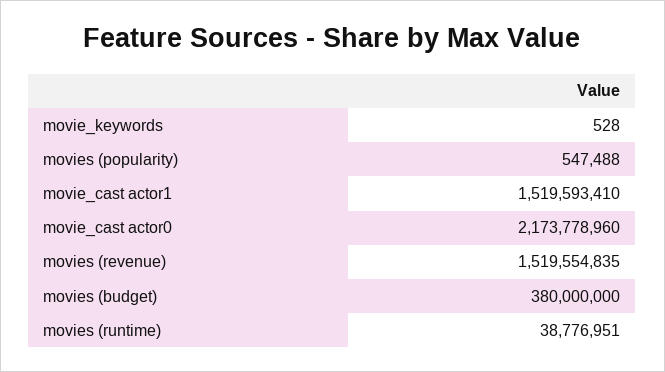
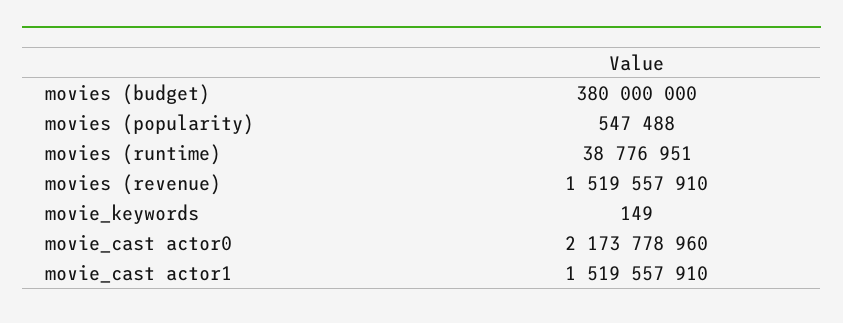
  {
-   "movie_keywords": 528,
+   "movie_keywords": 149,
    "movies (popularity)": 547488,
-   "movie_cast actor1": 1519593410,
+   "movie_cast actor1": 1519557910,
    "movie_cast actor0": 2173778960,
-   "movies (revenue)": 1519554835,
+   "movies (revenue)": 1519557910,
    "movies (budget)": 380000000,
    "movies (runtime)": 38776951
  }

